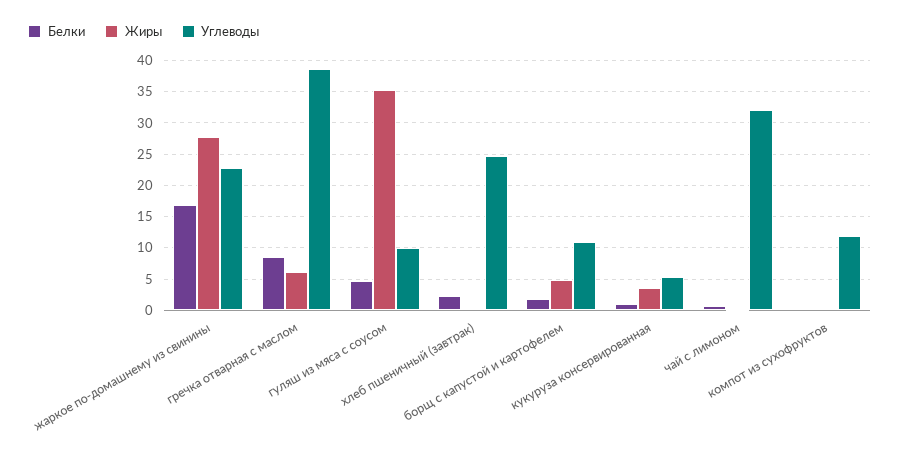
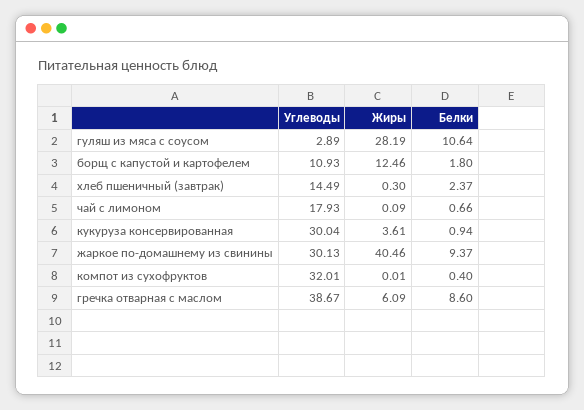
  {
    "Белки": {
-     "жаркое по-домашнему из свинины": 17,
+     "жаркое по-домашнему из свинины": 9.37,
      "гречка отварная с маслом": 8.6,
-     "гуляш из мяса с соусом": 5,
+     "гуляш из мяса с соусом": 10.64,
      "хлеб пшеничный (завтрак)": 2.37,
      "борщ с капустой и картофелем": 1.8,
      "кукуруза консервированная": 0.94,
      "чай с лимоном": 0.66,
      "компот из сухофруктов": 0.4
    },
    "Жиры": {
-     "жаркое по-домашнему из свинины": 28,
+     "жаркое по-домашнему из свинины": 40.46,
      "гречка отварная с маслом": 6.09,
-     "гуляш из мяса с соусом": 35,
+     "гуляш из мяса с соусом": 28.19,
      "хлеб пшеничный (завтрак)": 0.3,
-     "борщ с капустой и картофелем": 5,
+     "борщ с капустой и картофелем": 12.46,
      "кукуруза консервированная": 3.61,
      "чай с лимоном": 0.09,
      "компот из сухофруктов": 0.01
    },
    "Углеводы": {
-     "жаркое по-домашнему из свинины": 23,
+     "жаркое по-домашнему из свинины": 30.13,
      "гречка отварная с маслом": 38.67,
-     "гуляш из мяса с соусом": 10,
+     "гуляш из мяса с соусом": 2.89,
-     "хлеб пшеничный (завтрак)": 25,
+     "хлеб пшеничный (завтрак)": 14.49,
      "борщ с капустой и картофелем": 10.93,
-     "кукуруза консервированная": 5,
+     "кукуруза консервированная": 30.04,
-     "чай с лимоном": 32,
+     "чай с лимоном": 17.93,
-     "компот из сухофруктов": 12
+     "компот из сухофруктов": 32.01
    }
  }

